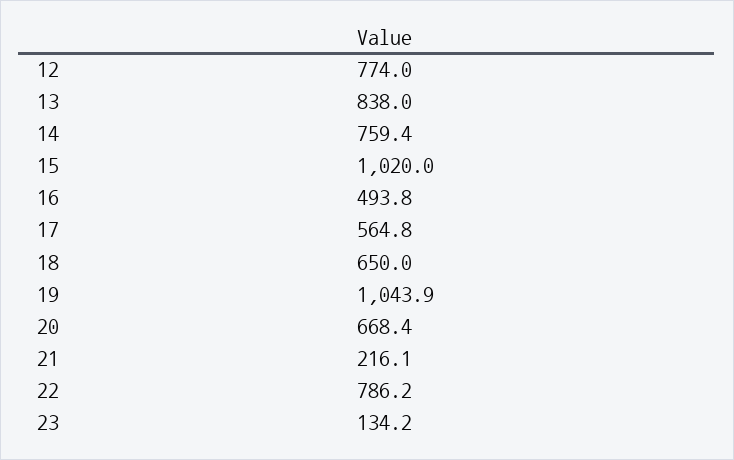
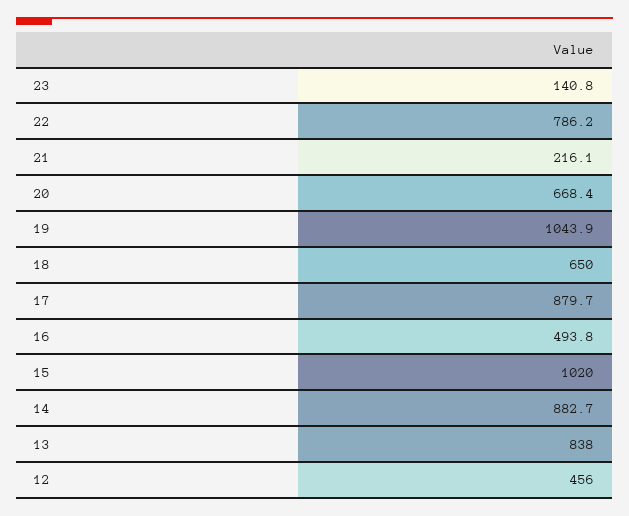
  {
-   "12": 774,
+   "12": 456,
    "13": 838,
-   "14": 759.4,
+   "14": 882.7,
    "15": 1020,
    "16": 493.8,
-   "17": 564.8,
+   "17": 879.7,
    "18": 650,
    "19": 1043.9,
    "20": 668.4,
    "21": 216.1,
    "22": 786.2,
-   "23": 134.2
+   "23": 140.8
  }

